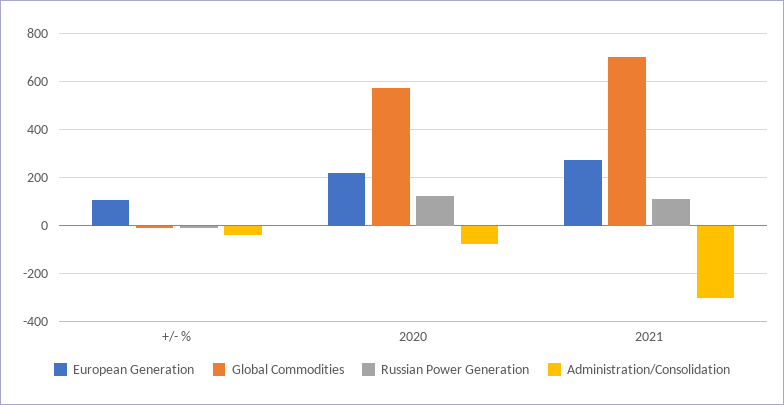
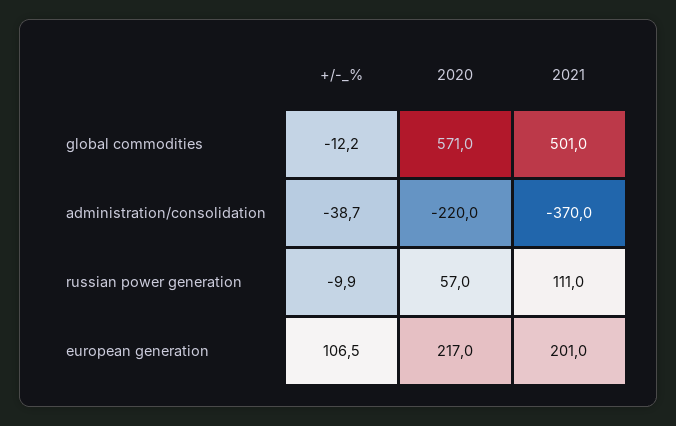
  {
    "European Generation": {
      "+/- %": 106.5,
      "2020": 217,
-     "2021": 275
+     "2021": 201
    },
    "Global Commodities": {
      "+/- %": -12.2,
      "2020": 571,
-     "2021": 700
+     "2021": 501
    },
    "Russian Power Generation": {
      "+/- %": -9.9,
-     "2020": 125,
+     "2020": 57,
      "2021": 111
    },
    "Administration/Consolidation": {
      "+/- %": -38.7,
-     "2020": -75,
+     "2020": -220,
-     "2021": -300
+     "2021": -370
    }
  }

